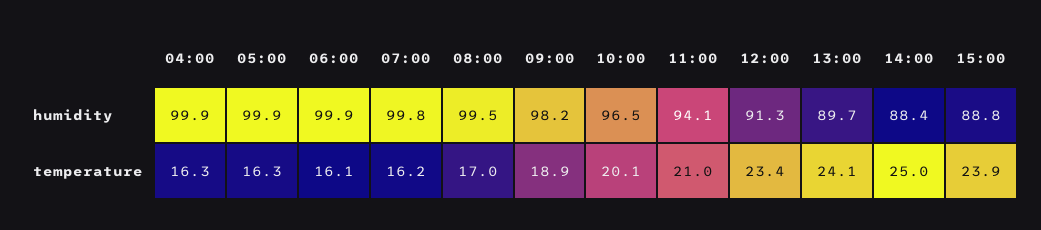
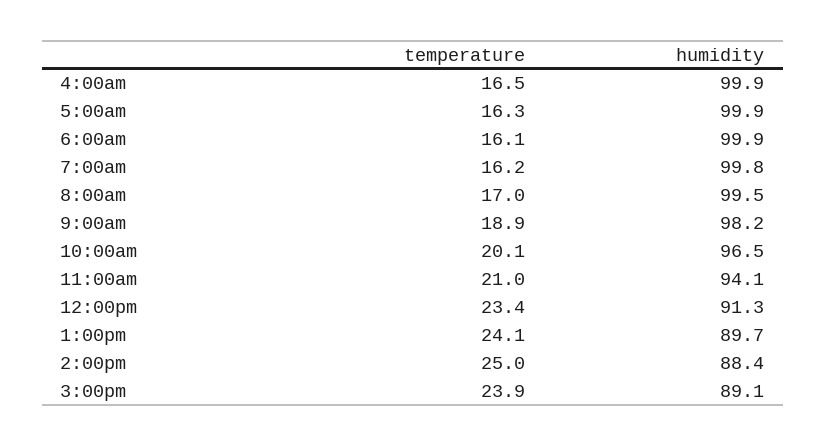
  {
    "04:00": {
      "humidity": 99.9,
-     "temperature": 16.3
+     "temperature": 16.5
    },
    "05:00": {
      "humidity": 99.9,
      "temperature": 16.3
    },
    "06:00": {
      "humidity": 99.9,
      "temperature": 16.1
    },
    "07:00": {
      "humidity": 99.8,
      "temperature": 16.2
    },
    "08:00": {
      "humidity": 99.5,
      "temperature": 17
    },
    "09:00": {
      "humidity": 98.2,
      "temperature": 18.9
    },
    "10:00": {
      "humidity": 96.5,
      "temperature": 20.1
    },
    "11:00": {
      "humidity": 94.1,
      "temperature": 21
    },
    "12:00": {
      "humidity": 91.3,
      "temperature": 23.4
    },
    "13:00": {
      "humidity": 89.7,
      "temperature": 24.1
    },
    "14:00": {
      "humidity": 88.4,
      "temperature": 25
    },
    "15:00": {
-     "humidity": 88.8,
+     "humidity": 89.1,
      "temperature": 23.9
    }
  }

